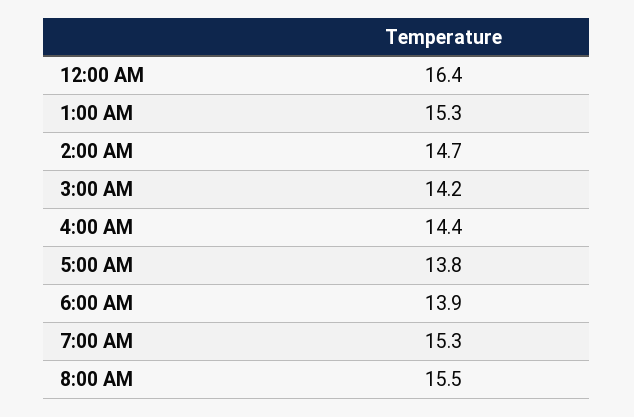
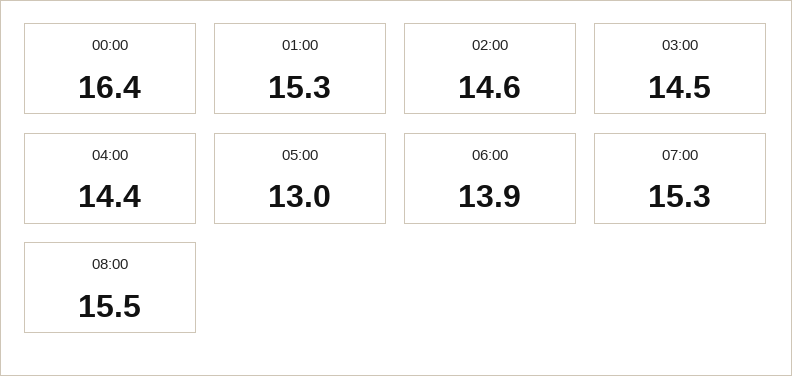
  {
    "12:00 AM": 16.4,
    "1:00 AM": 15.3,
-   "2:00 AM": 14.7,
+   "2:00 AM": 14.6,
-   "3:00 AM": 14.2,
+   "3:00 AM": 14.5,
    "4:00 AM": 14.4,
-   "5:00 AM": 13.8,
+   "5:00 AM": 13,
    "6:00 AM": 13.9,
    "7:00 AM": 15.3,
    "8:00 AM": 15.5
  }

